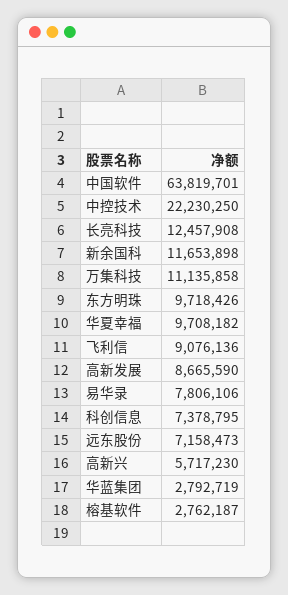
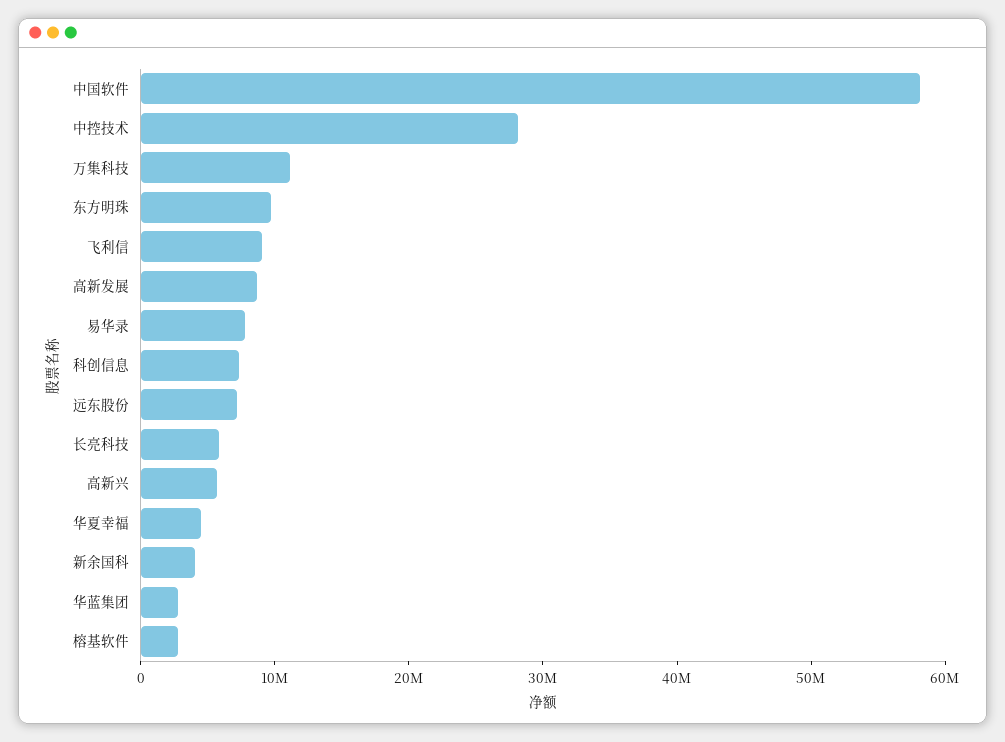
  {
-   "中国软件": 63819701,
+   "中国软件": 58000000,
-   "中控技术": 22230250,
+   "中控技术": 28000000,
-   "长亮科技": 12457908,
+   "长亮科技": 6000000,
-   "新余国科": 11653898,
+   "新余国科": 4000000,
    "万集科技": 11135858,
    "东方明珠": 9718426,
-   "华夏幸福": 9708182,
+   "华夏幸福": 4000000,
    "飞利信": 9076136,
    "高新发展": 8665590,
    "易华录": 7806106,
    "科创信息": 7378795,
    "远东股份": 7158473,
    "高新兴": 5717230,
    "华蓝集团": 2792719,
    "榕基软件": 2762187
  }

